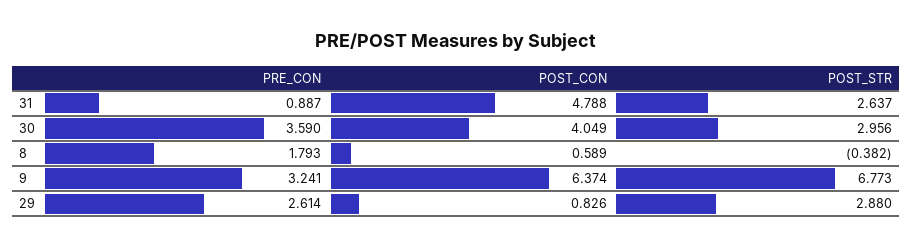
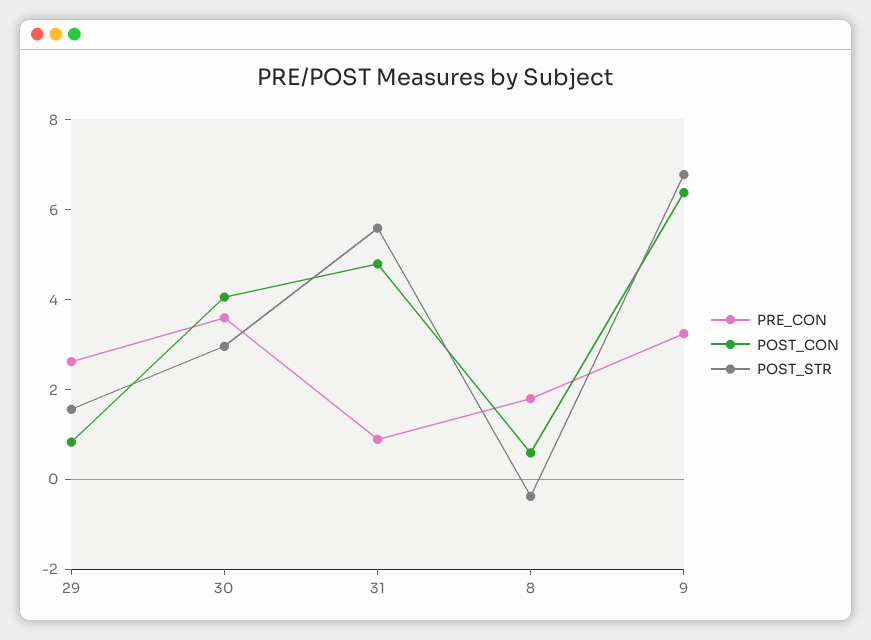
  {
    "PRE_CON": {
      "31": 0.887,
      "30": 3.59,
      "8": 1.793,
      "9": 3.241,
      "29": 2.614
    },
    "POST_CON": {
      "31": 4.788,
      "30": 4.049,
      "8": 0.589,
      "9": 6.374,
      "29": 0.826
    },
    "POST_STR": {
-     "31": 2.637,
+     "31": 5.5,
      "30": 2.956,
      "8": -0.382,
      "9": 6.773,
-     "29": 2.88
+     "29": 1.5
    }
  }

